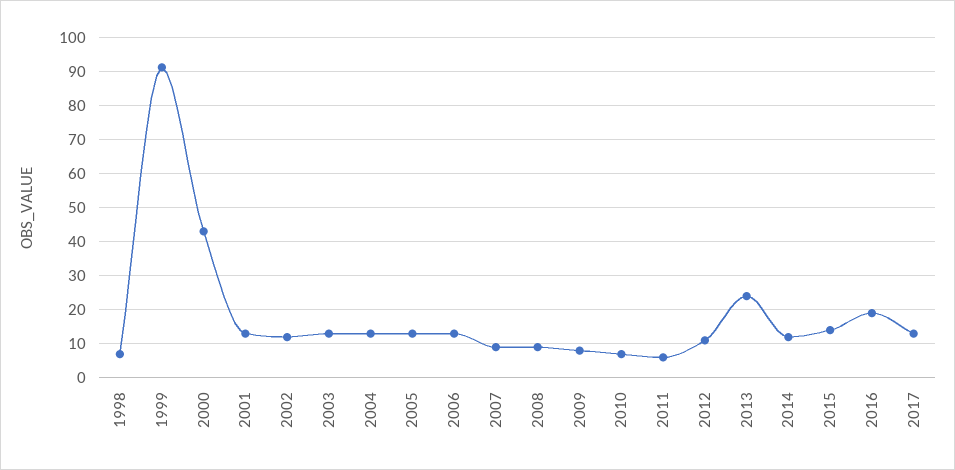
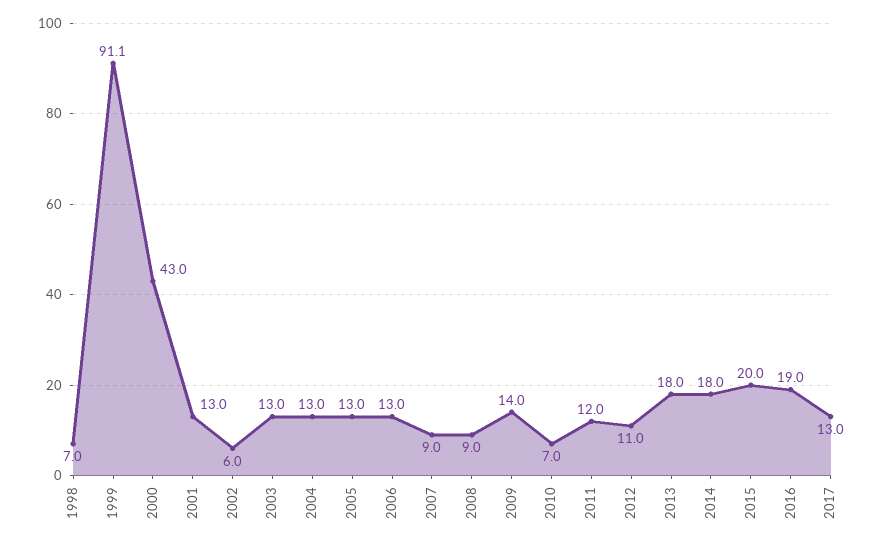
  {
    "1998": 7,
    "1999": 91.1,
    "2000": 43,
    "2001": 13,
-   "2002": 12,
+   "2002": 6,
    "2003": 13,
    "2004": 13,
    "2005": 13,
    "2006": 13,
    "2007": 9,
    "2008": 9,
-   "2009": 8,
+   "2009": 14,
    "2010": 7,
-   "2011": 6,
+   "2011": 12,
    "2012": 11,
-   "2013": 24,
+   "2013": 18,
-   "2014": 12,
+   "2014": 18,
-   "2015": 14,
+   "2015": 20,
    "2016": 19,
    "2017": 13
  }

